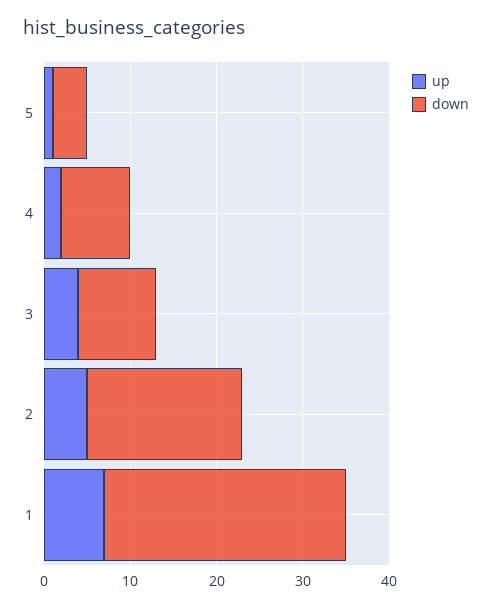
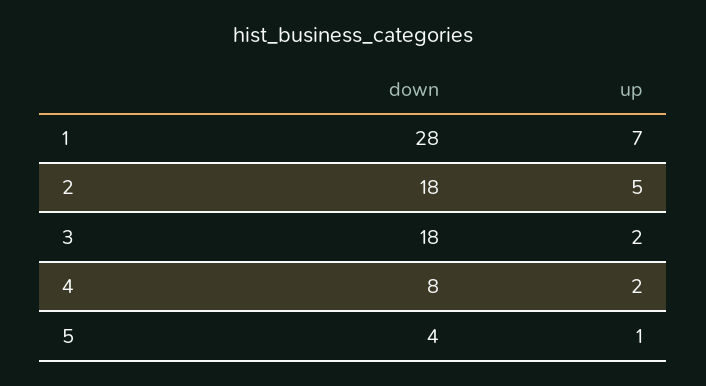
  {
    "up": {
      "5": 1,
      "4": 2,
-     "3": 4,
+     "3": 2,
      "2": 5,
      "1": 7
    },
    "down": {
      "5": 4,
      "4": 8,
-     "3": 9,
+     "3": 18,
      "2": 18,
      "1": 28
    }
  }

